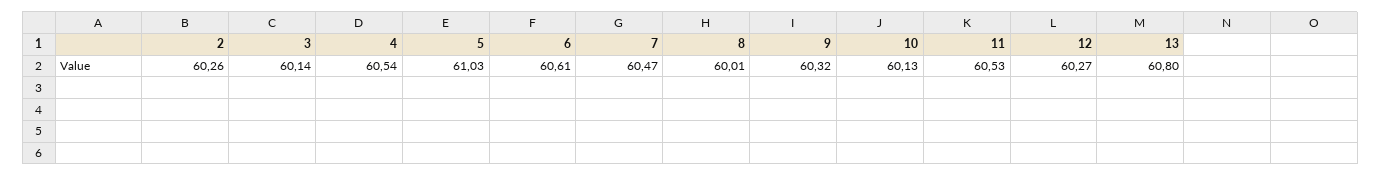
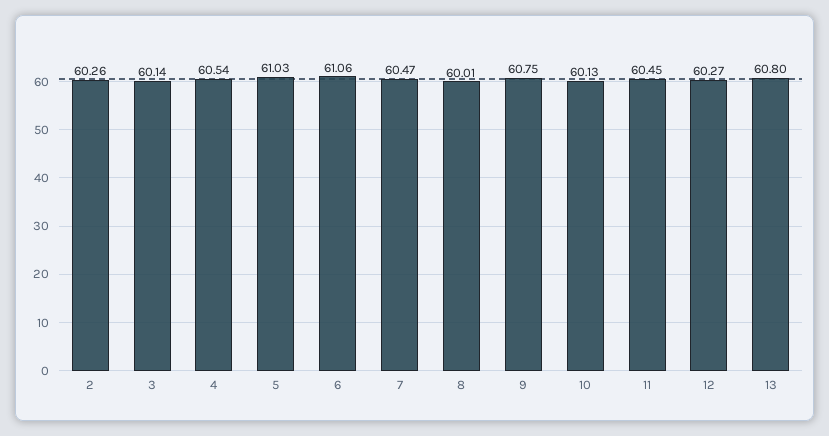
  {
    "2": 60.26,
    "3": 60.14,
    "4": 60.54,
    "5": 61.03,
-   "6": 60.61,
+   "6": 61.06,
    "7": 60.47,
    "8": 60.01,
-   "9": 60.32,
+   "9": 60.75,
    "10": 60.13,
-   "11": 60.53,
+   "11": 60.45,
    "12": 60.27,
    "13": 60.8
  }

